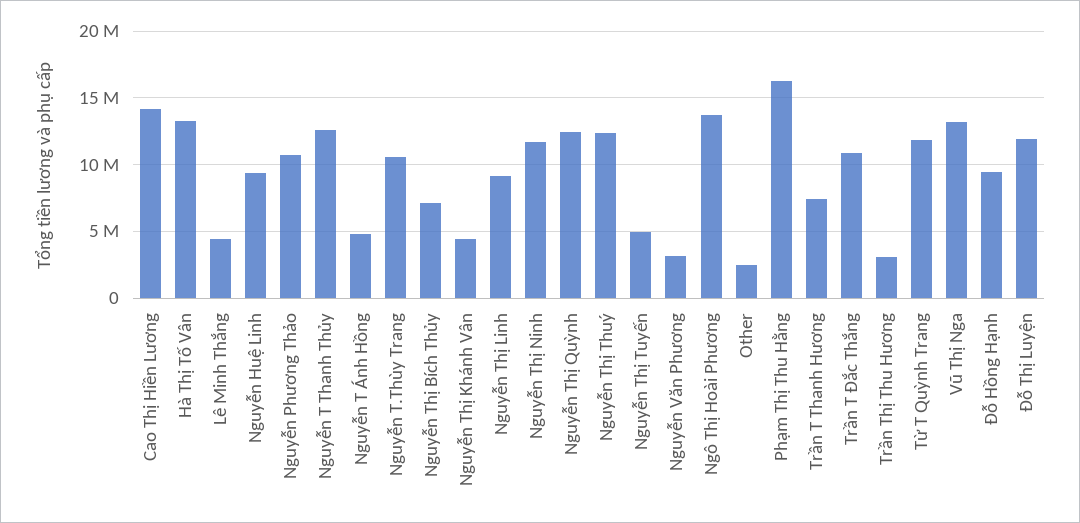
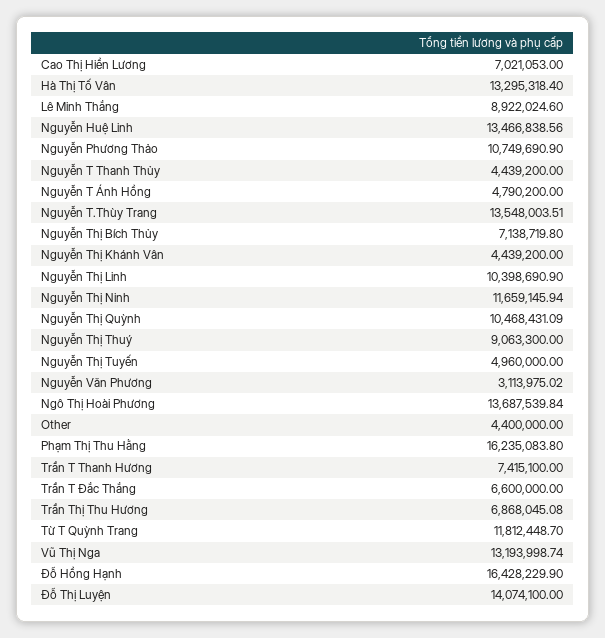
  {
-   "Cao Thị Hiền Lương": 14000000,
+   "Cao Thị Hiền Lương": 7021053,
    "Hà Thị Tố Vân": 13295318.4,
-   "Lê Minh Thắng": 4500000,
+   "Lê Minh Thắng": 8922024.6,
-   "Nguyễn Huệ Linh": 9500000,
+   "Nguyễn Huệ Linh": 13466838.56,
    "Nguyễn Phương Thảo": 10749690.9,
-   "Nguyễn T Thanh Thủy": 12500000,
+   "Nguyễn T Thanh Thủy": 4439200,
    "Nguyễn T Ánh Hồng": 4790200,
-   "Nguyễn T.Thùy Trang": 10500000,
+   "Nguyễn T.Thùy Trang": 13548003.51,
    "Nguyễn Thị Bích Thủy": 7138719.8,
    "Nguyễn Thị Khánh Vân": 4439200,
-   "Nguyễn Thị Linh": 9000000,
+   "Nguyễn Thị Linh": 10398690.9,
    "Nguyễn Thị Ninh": 11659145.94,
-   "Nguyễn Thị Quỳnh": 12500000,
+   "Nguyễn Thị Quỳnh": 10468431.09,
-   "Nguyễn Thị Thuý": 12500000,
+   "Nguyễn Thị Thuý": 9063300,
    "Nguyễn Thị Tuyến": 4960000,
    "Nguyễn Văn Phương": 3113975.02,
    "Ngô Thị Hoài Phương": 13687539.84,
-   "Other": 2500000,
+   "Other": 4400000,
    "Phạm Thị Thu Hằng": 16235083.8,
    "Trần T Thanh Hương": 7415100,
-   "Trần T Đắc Thắng": 11000000,
+   "Trần T Đắc Thắng": 6600000,
-   "Trần Thị Thu Hương": 3000000,
+   "Trần Thị Thu Hương": 6868045.08,
    "Từ T Quỳnh Trang": 11812448.7,
    "Vũ Thị Nga": 13193998.74,
-   "Đỗ Hồng Hạnh": 9500000,
+   "Đỗ Hồng Hạnh": 16428229.9,
-   "Đỗ Thị Luyện": 12000000
+   "Đỗ Thị Luyện": 14074100
  }

